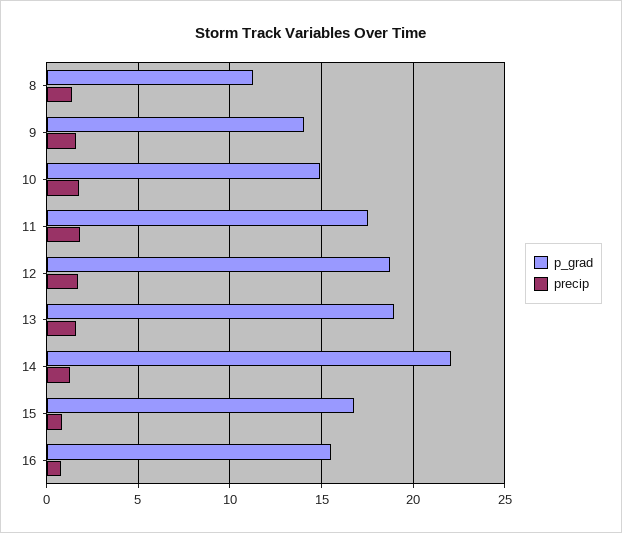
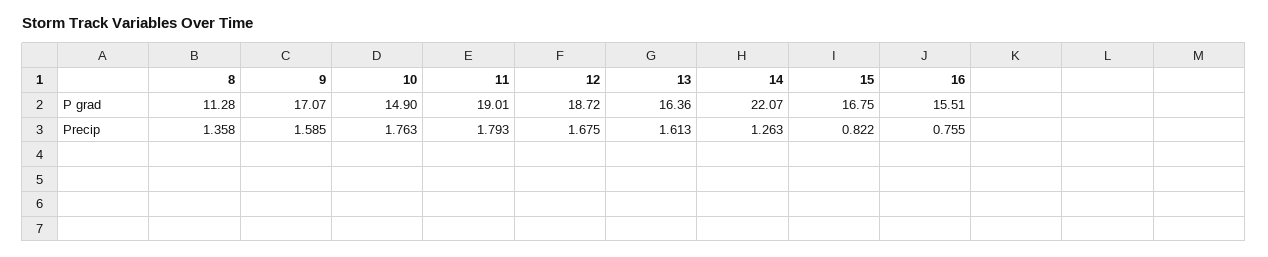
  {
    "p_grad": {
      "8": 11.28,
-     "9": 14,
+     "9": 17.07,
      "10": 14.9,
-     "11": 17.5,
+     "11": 19.01,
      "12": 18.72,
-     "13": 19,
+     "13": 16.36,
      "14": 22.07,
      "15": 16.75,
      "16": 15.51
    },
    "precip": {
      "8": 1.358,
      "9": 1.585,
      "10": 1.763,
      "11": 1.793,
      "12": 1.675,
      "13": 1.613,
      "14": 1.263,
      "15": 0.822,
      "16": 0.755
    }
  }

